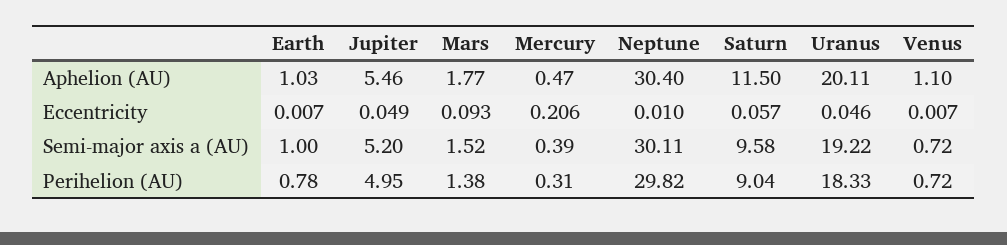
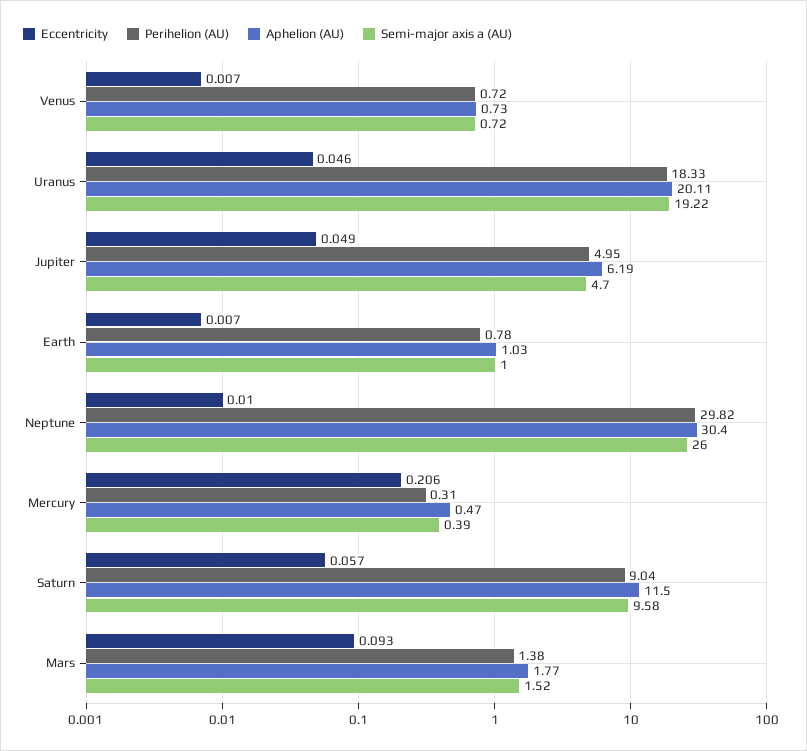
  {
    "Aphelion (AU)": {
      "Earth": 1.03,
-     "Jupiter": 5.46,
+     "Jupiter": 6.19,
      "Mars": 1.77,
      "Mercury": 0.47,
      "Neptune": 30.4,
      "Saturn": 11.5,
      "Uranus": 20.11,
-     "Venus": 1.1
+     "Venus": 0.73
    },
    "Eccentricity": {
      "Earth": 0.007,
      "Jupiter": 0.049,
      "Mars": 0.093,
      "Mercury": 0.206,
      "Neptune": 0.01,
      "Saturn": 0.057,
      "Uranus": 0.046,
      "Venus": 0.007
    },
    "Semi-major axis a (AU)": {
      "Earth": 1,
-     "Jupiter": 5.2,
+     "Jupiter": 4.7,
      "Mars": 1.52,
      "Mercury": 0.39,
-     "Neptune": 30.11,
+     "Neptune": 26,
      "Saturn": 9.58,
      "Uranus": 19.22,
      "Venus": 0.72
    },
    "Perihelion (AU)": {
      "Earth": 0.78,
      "Jupiter": 4.95,
      "Mars": 1.38,
      "Mercury": 0.31,
      "Neptune": 29.82,
      "Saturn": 9.04,
      "Uranus": 18.33,
      "Venus": 0.72
    }
  }

